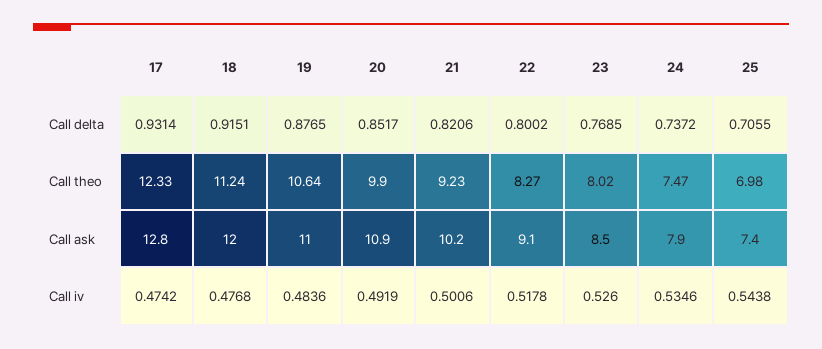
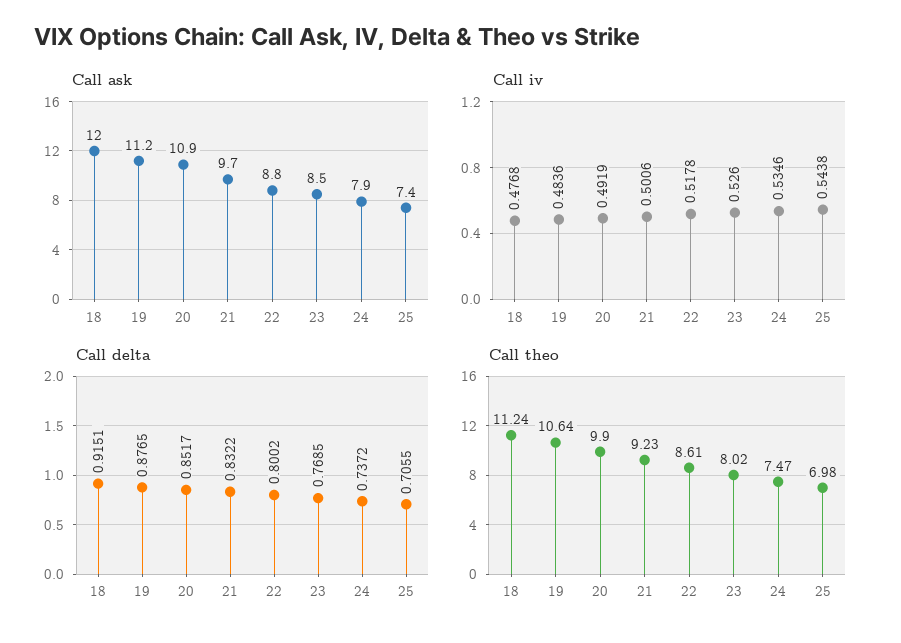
  {
    "Call delta": {
-     "17": 0.9314,
      "18": 0.9151,
      "19": 0.8765,
      "20": 0.8517,
-     "21": 0.8206,
+     "21": 0.8322,
      "22": 0.8002,
      "23": 0.7685,
      "24": 0.7372,
      "25": 0.7055
    },
    "Call theo": {
-     "17": 12.33,
      "18": 11.24,
      "19": 10.64,
      "20": 9.9,
      "21": 9.23,
-     "22": 8.27,
+     "22": 8.61,
      "23": 8.02,
      "24": 7.47,
      "25": 6.98
    },
    "Call ask": {
-     "17": 12.8,
      "18": 12,
-     "19": 11,
+     "19": 11.2,
      "20": 10.9,
-     "21": 10.2,
+     "21": 9.7,
-     "22": 9.1,
+     "22": 8.8,
      "23": 8.5,
      "24": 7.9,
      "25": 7.4
    },
    "Call iv": {
-     "17": 0.4742,
      "18": 0.4768,
      "19": 0.4836,
      "20": 0.4919,
      "21": 0.5006,
      "22": 0.5178,
      "23": 0.526,
      "24": 0.5346,
      "25": 0.5438
    }
  }

